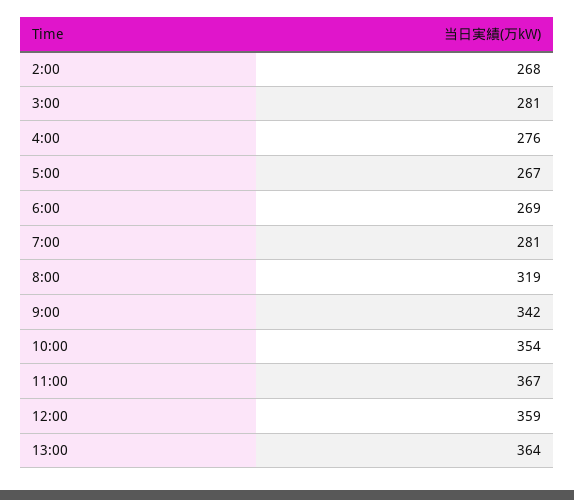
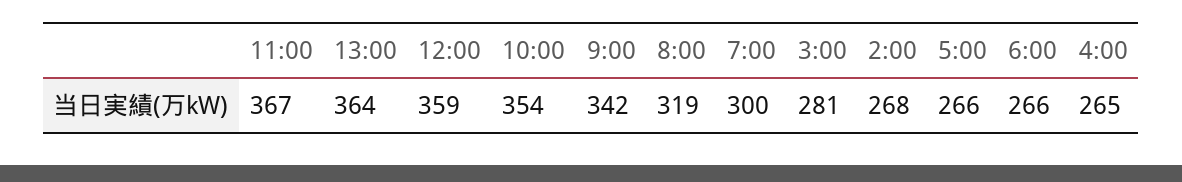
  {
    "2:00": 268,
    "3:00": 281,
-   "4:00": 276,
+   "4:00": 265,
-   "5:00": 267,
+   "5:00": 266,
-   "6:00": 269,
+   "6:00": 266,
-   "7:00": 281,
+   "7:00": 300,
    "8:00": 319,
    "9:00": 342,
    "10:00": 354,
    "11:00": 367,
    "12:00": 359,
    "13:00": 364
  }

